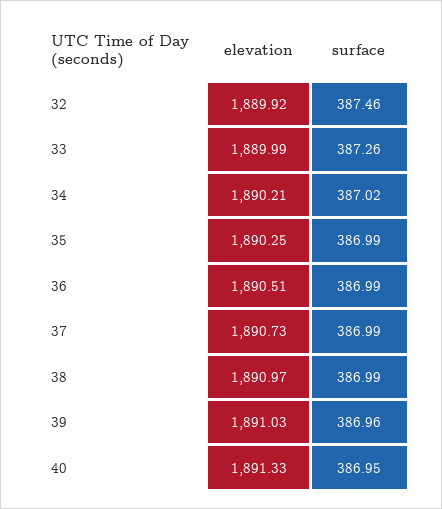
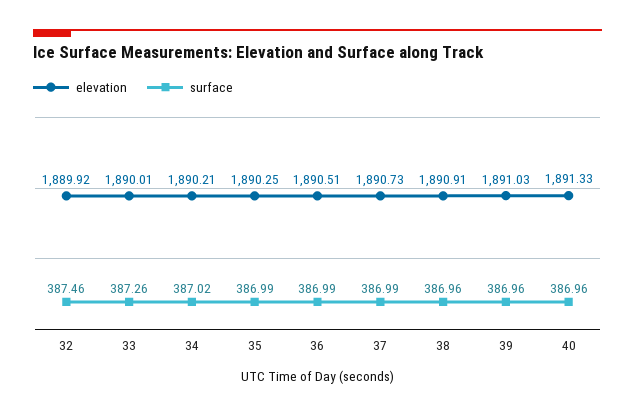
  {
    "elevation": {
      "32": 1889.92,
-     "33": 1889.99,
+     "33": 1890.01,
      "34": 1890.21,
      "35": 1890.25,
      "36": 1890.51,
      "37": 1890.73,
-     "38": 1890.97,
+     "38": 1890.91,
      "39": 1891.03,
      "40": 1891.33
    },
    "surface": {
      "32": 387.46,
      "33": 387.26,
      "34": 387.02,
      "35": 386.99,
      "36": 386.99,
      "37": 386.99,
-     "38": 386.99,
+     "38": 386.96,
      "39": 386.96,
-     "40": 386.95
+     "40": 386.96
    }
  }

